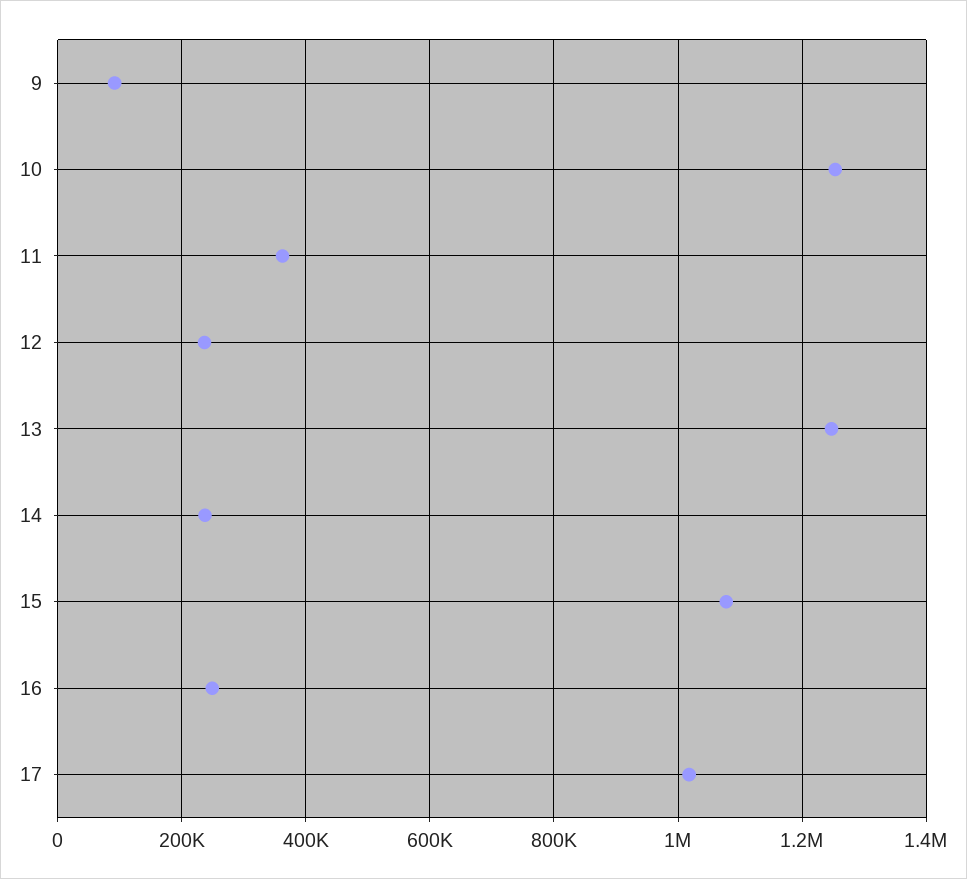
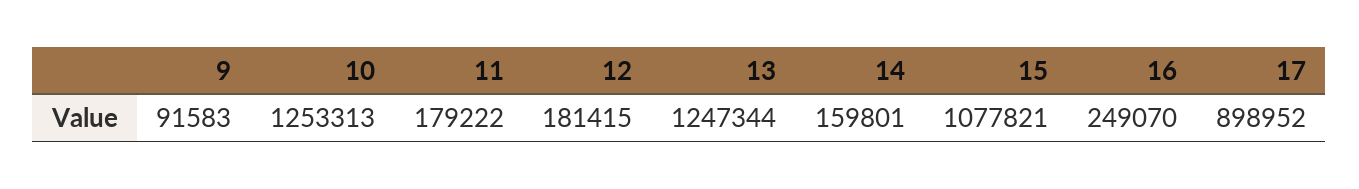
  {
    "9": 91583,
    "10": 1253313,
-   "11": 360000,
+   "11": 179222,
-   "12": 240000,
+   "12": 181415,
    "13": 1247344,
-   "14": 240000,
+   "14": 159801,
    "15": 1077821,
    "16": 249070,
-   "17": 1020000
+   "17": 898952
  }

